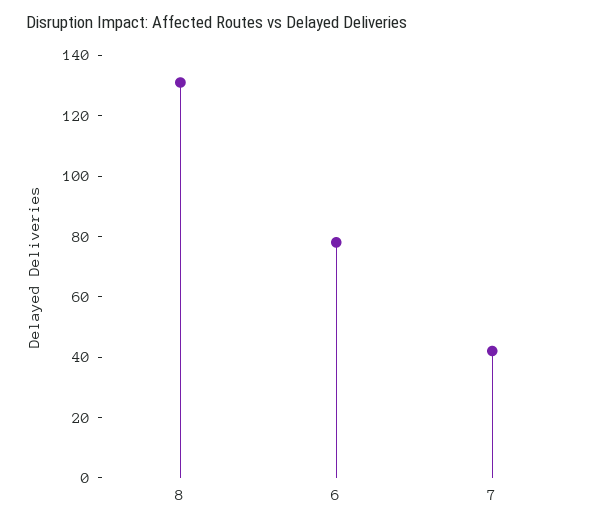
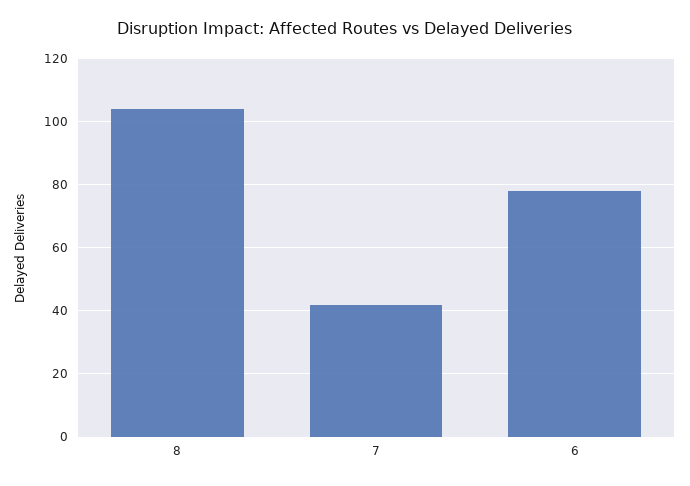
  {
-   "8": 130,
+   "8": 105,
    "6": 80,
    "7": 40
  }

